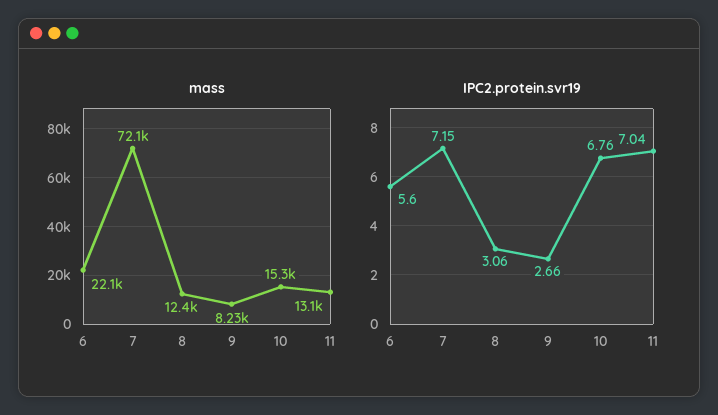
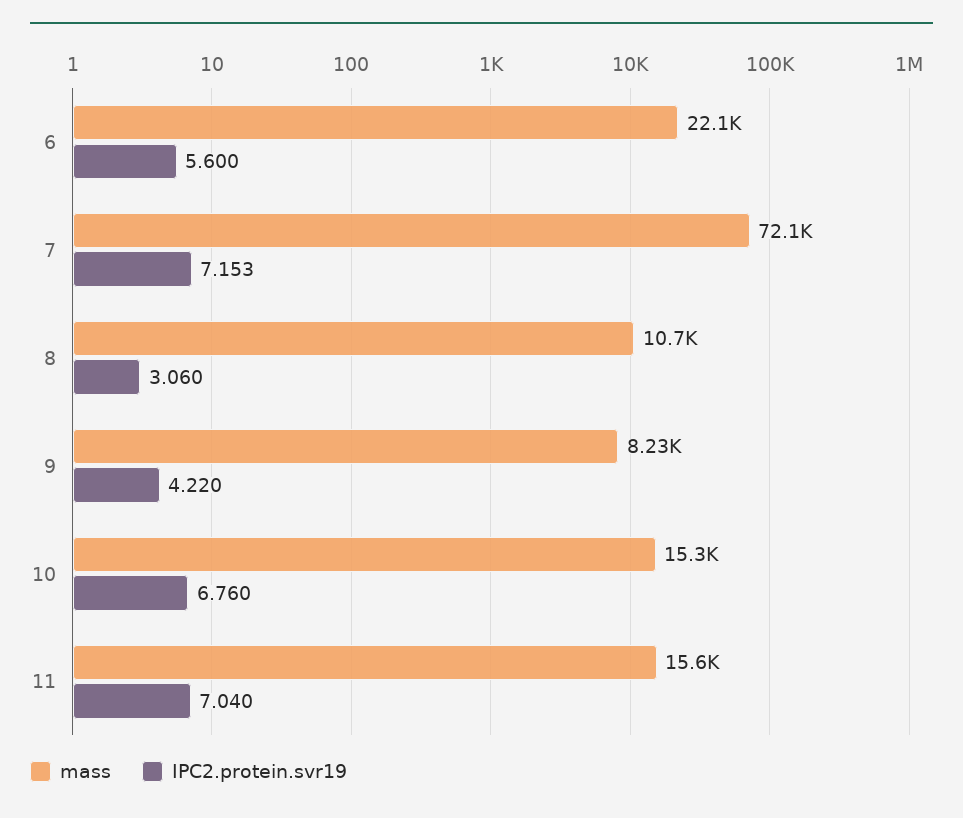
  {
    "mass": {
      "6": 22100,
      "7": 72100,
-     "8": 12400,
+     "8": 10700,
      "9": 8230,
      "10": 15300,
-     "11": 13100
+     "11": 15600
    },
    "IPC2.protein.svr19": {
      "6": 5.6,
      "7": 7.153,
      "8": 3.06,
-     "9": 2.66,
+     "9": 4.22,
      "10": 6.76,
      "11": 7.04
    }
  }

